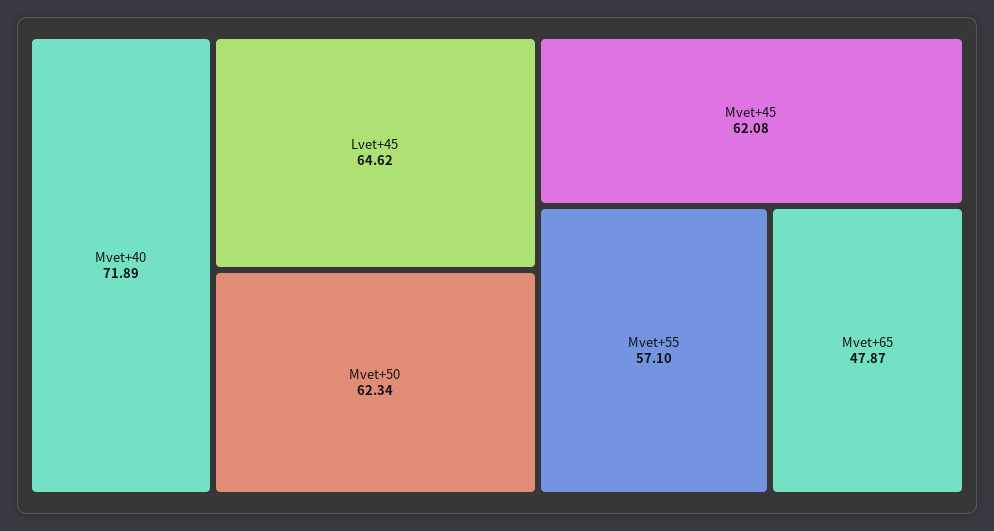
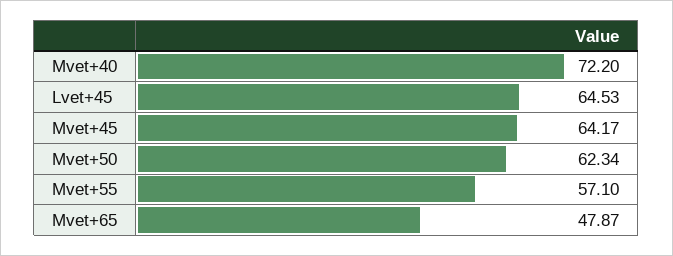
  {
-   "Mvet+40": 71.89,
+   "Mvet+40": 72.2,
-   "Lvet+45": 64.62,
+   "Lvet+45": 64.53,
    "Mvet+50": 62.34,
-   "Mvet+45": 62.08,
+   "Mvet+45": 64.17,
    "Mvet+55": 57.1,
    "Mvet+65": 47.87
  }

